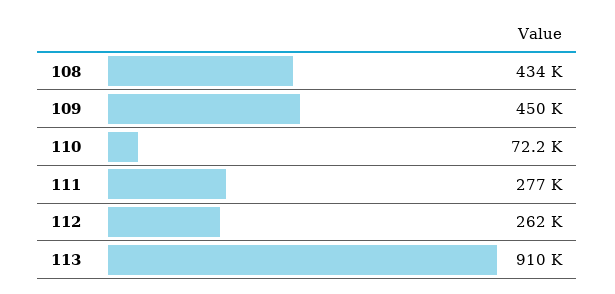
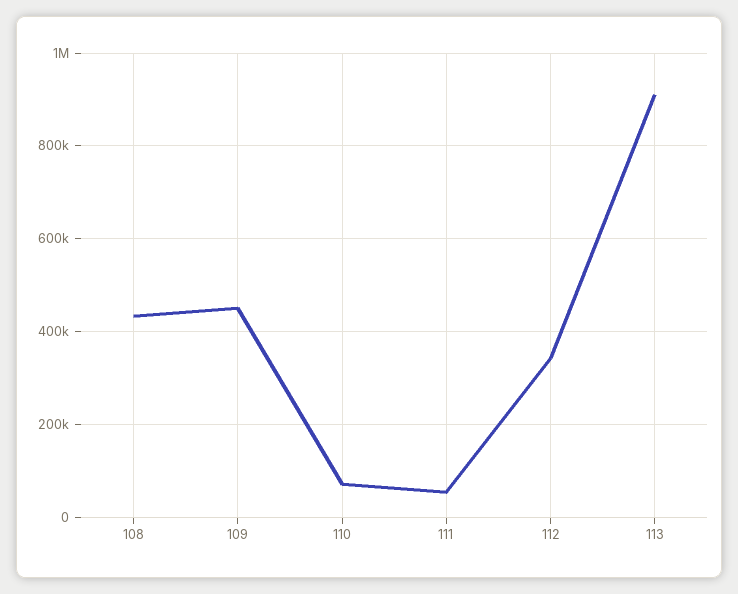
  {
    "108": 434000,
    "109": 450000,
    "110": 72200,
-   "111": 277000,
+   "111": 60000,
-   "112": 262000,
+   "112": 340000,
    "113": 910000
  }

